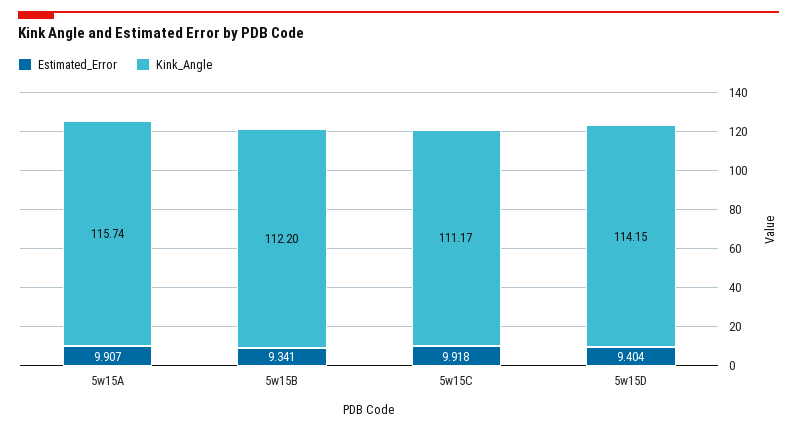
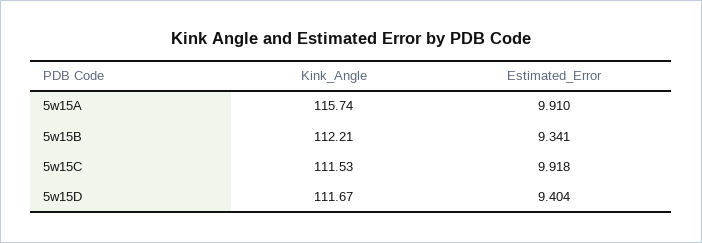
  {
    "Estimated_Error": {
-     "5w15A": 9.907,
+     "5w15A": 9.91,
      "5w15B": 9.341,
      "5w15C": 9.918,
      "5w15D": 9.404
    },
    "Kink_Angle": {
      "5w15A": 115.74,
-     "5w15B": 112.2,
+     "5w15B": 112.21,
-     "5w15C": 111.17,
+     "5w15C": 111.53,
-     "5w15D": 114.15
+     "5w15D": 111.67
    }
  }

